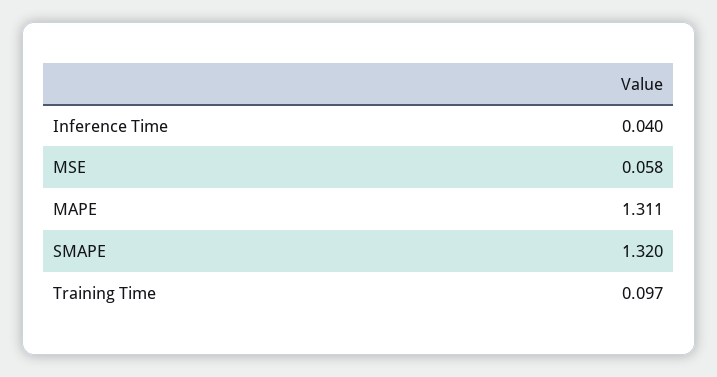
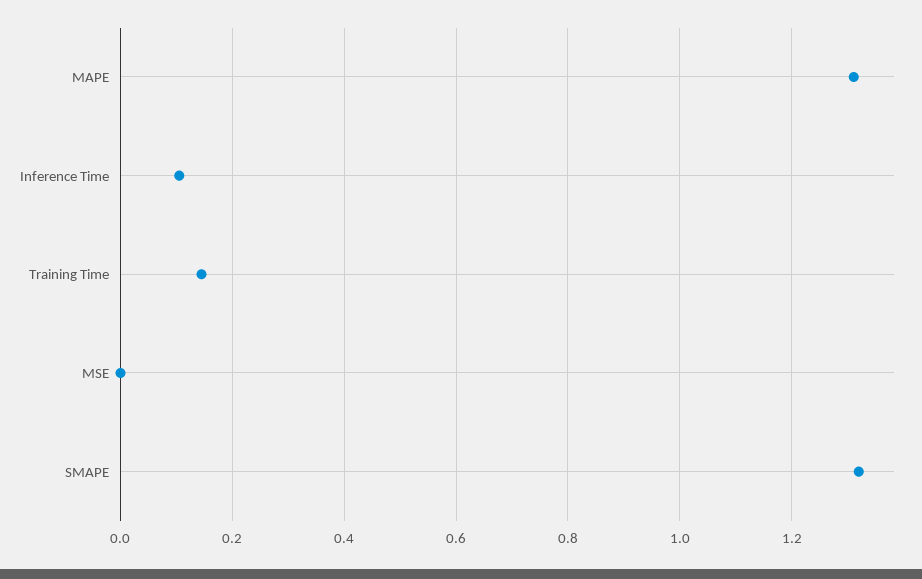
  {
-   "Inference Time": 0.04,
+   "Inference Time": 0.1,
-   "MSE": 0.058,
+   "MSE": 0,
    "MAPE": 1.311,
    "SMAPE": 1.32,
-   "Training Time": 0.097
+   "Training Time": 0.14
  }

